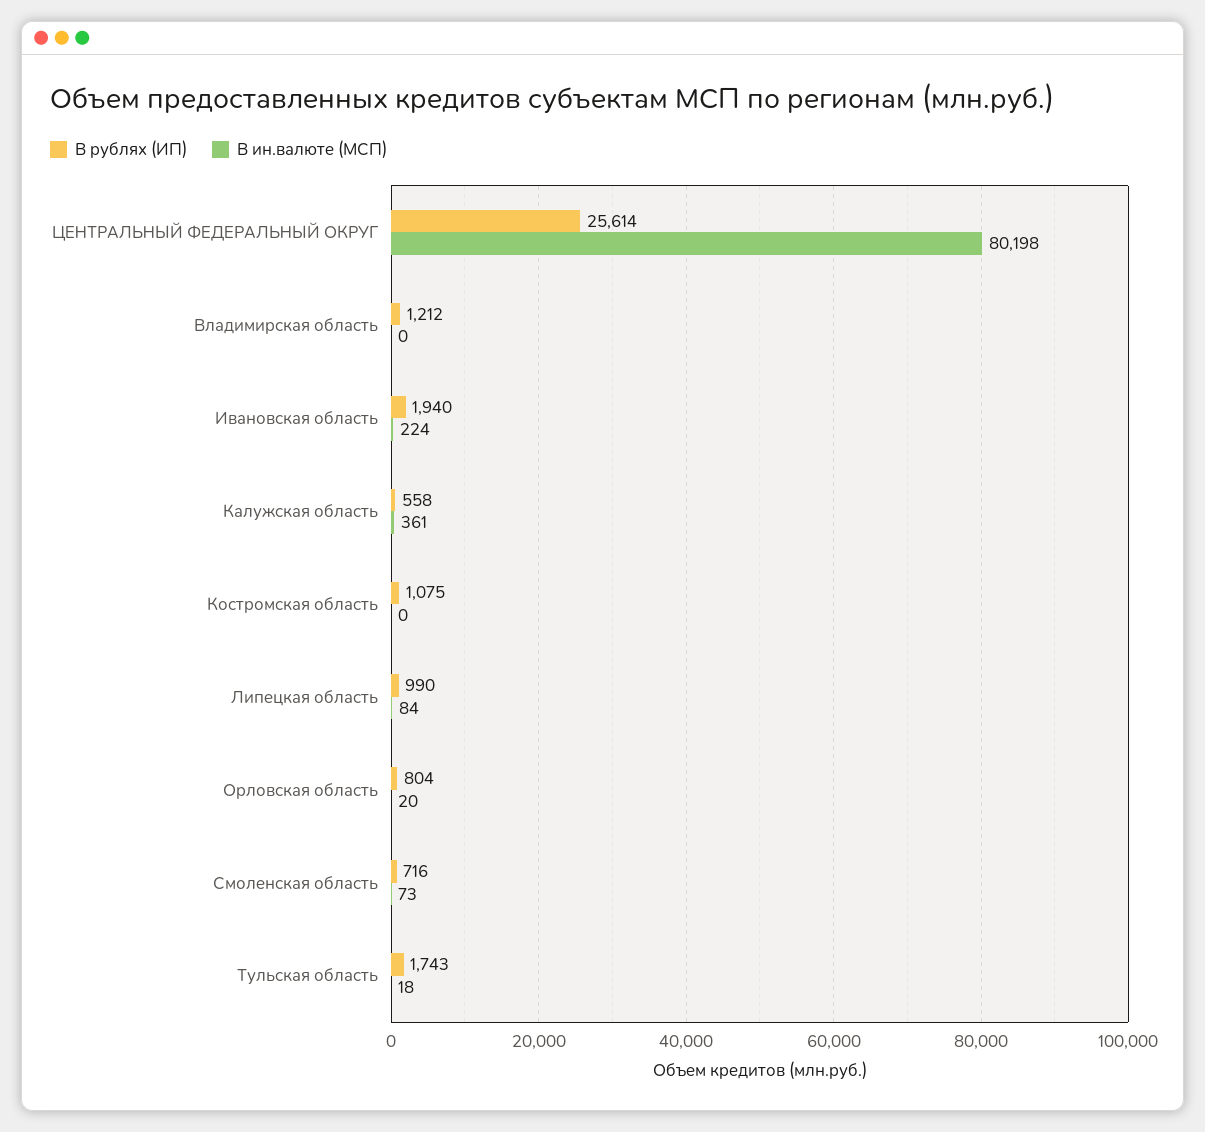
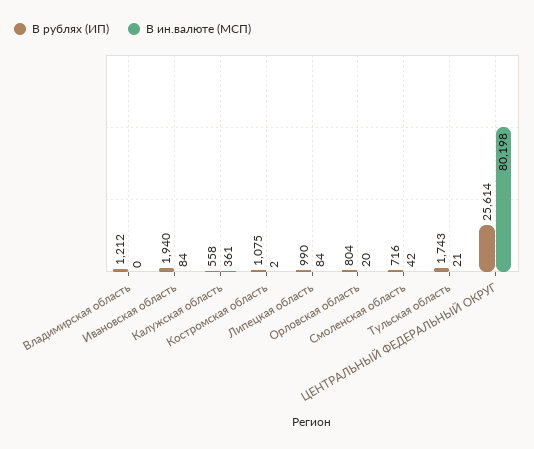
  {
    "В рублях (ИП)": {
      "ЦЕНТРАЛЬНЫЙ ФЕДЕРАЛЬНЫЙ ОКРУГ": 25614,
      "Владимирская область": 1212,
      "Ивановская область": 1940,
      "Калужская область": 558,
      "Костромская область": 1075,
      "Липецкая область": 990,
      "Орловская область": 804,
      "Смоленская область": 716,
      "Тульская область": 1743
    },
    "В ин.валюте (МСП)": {
      "ЦЕНТРАЛЬНЫЙ ФЕДЕРАЛЬНЫЙ ОКРУГ": 80198,
      "Владимирская область": 0,
-     "Ивановская область": 224,
+     "Ивановская область": 84,
      "Калужская область": 361,
-     "Костромская область": 0,
+     "Костромская область": 2,
      "Липецкая область": 84,
      "Орловская область": 20,
-     "Смоленская область": 73,
+     "Смоленская область": 42,
-     "Тульская область": 18
+     "Тульская область": 21
    }
  }

